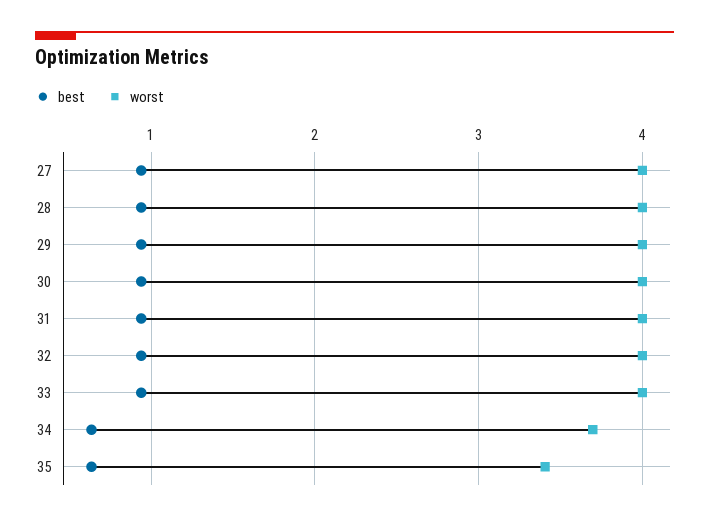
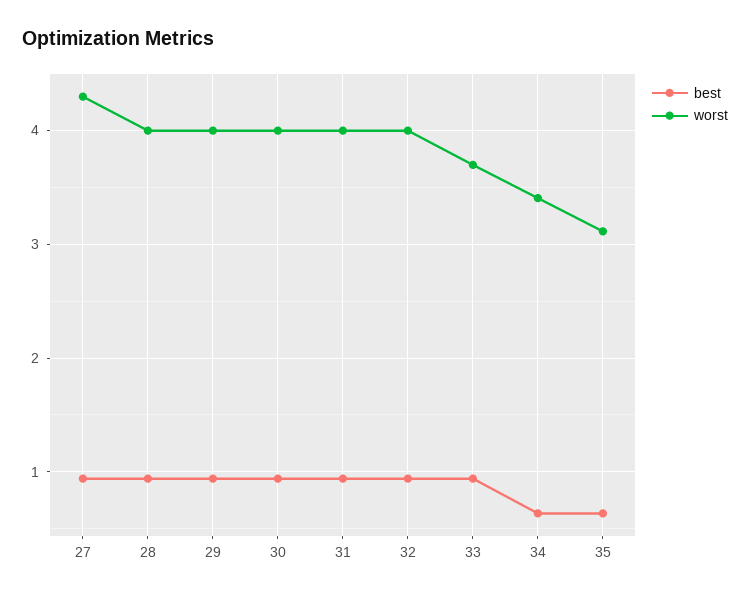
  {
    "best": {
      "27": 0.9,
      "28": 0.9,
      "29": 0.9,
      "30": 0.9,
      "31": 0.9,
      "32": 0.9,
      "33": 0.9,
      "34": 0.6,
      "35": 0.6
    },
    "worst": {
-     "27": 4,
+     "27": 4.3,
      "28": 4,
      "29": 4,
      "30": 4,
      "31": 4,
      "32": 4,
-     "33": 4,
+     "33": 3.7,
-     "34": 3.7,
+     "34": 3.4,
-     "35": 3.4
+     "35": 3.1
    }
  }

